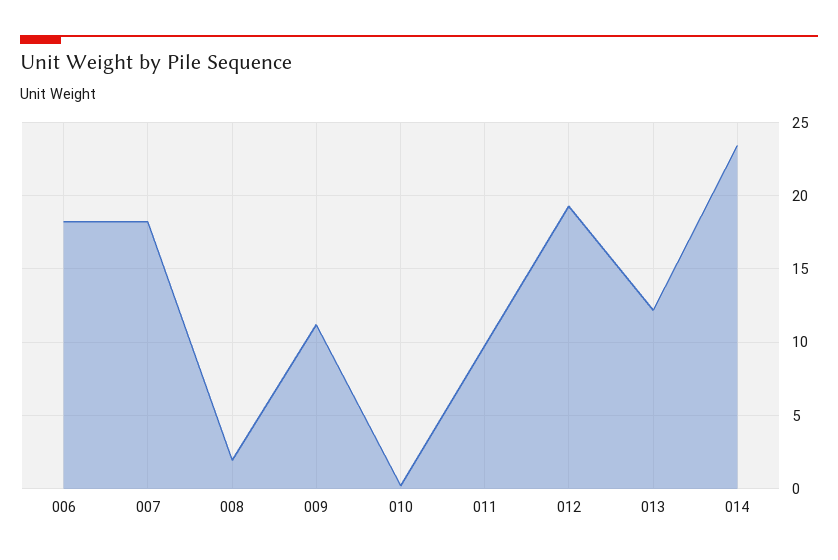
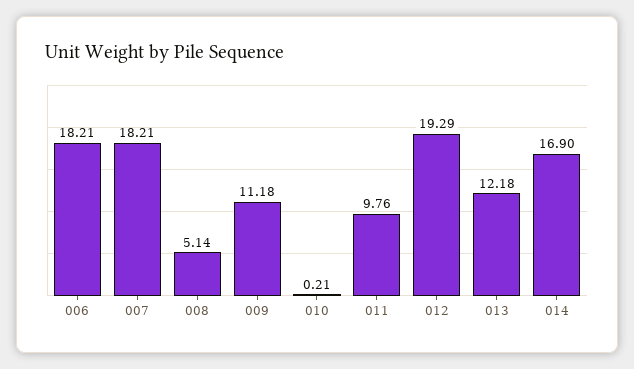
  {
    "006": 18.21,
    "007": 18.21,
-   "008": 2,
+   "008": 5.14,
    "009": 11.18,
    "010": 0.21,
    "011": 9.76,
    "012": 19.29,
    "013": 12.18,
-   "014": 23.5
+   "014": 16.9
  }

